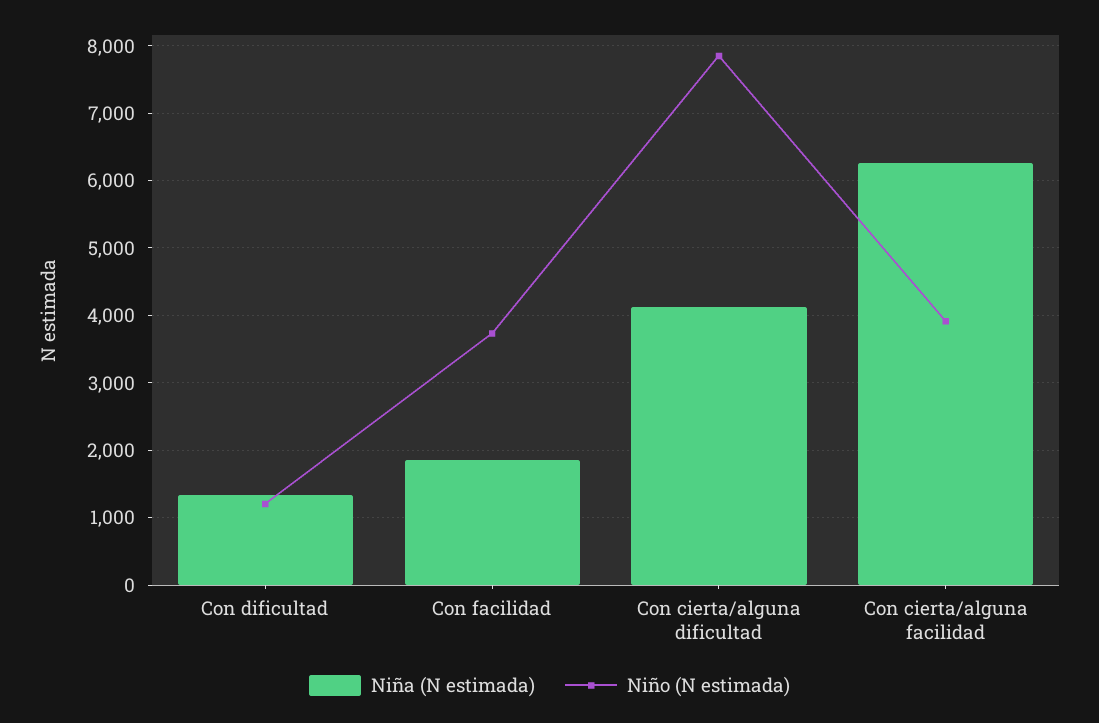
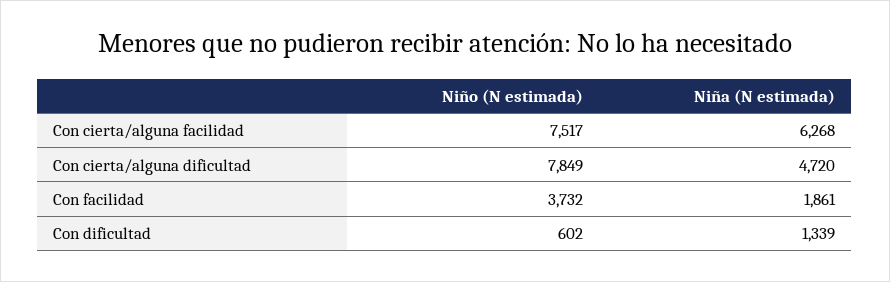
  {
    "Niña (N estimada)": {
      "Con dificultad": 1339,
      "Con facilidad": 1861,
-     "Con cierta/alguna dificultad": 4100,
+     "Con cierta/alguna dificultad": 4720,
      "Con cierta/alguna facilidad": 6268
    },
    "Niño (N estimada)": {
-     "Con dificultad": 1200,
+     "Con dificultad": 602,
      "Con facilidad": 3732,
      "Con cierta/alguna dificultad": 7849,
-     "Con cierta/alguna facilidad": 3900
+     "Con cierta/alguna facilidad": 7517
    }
  }

